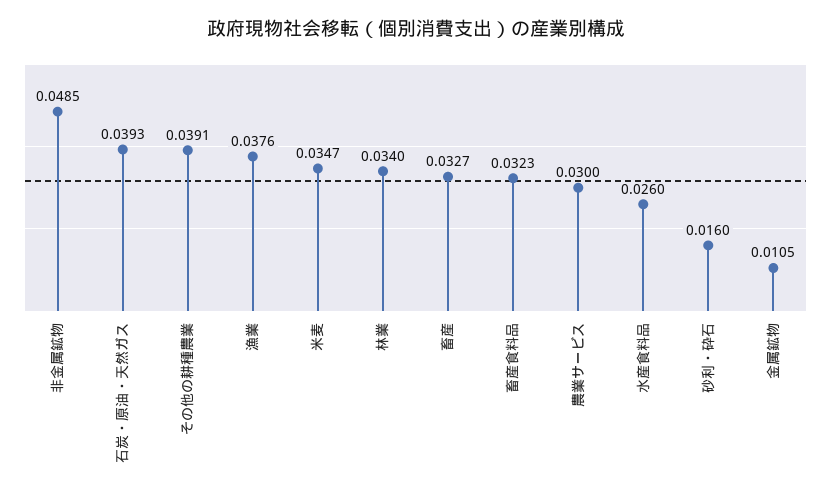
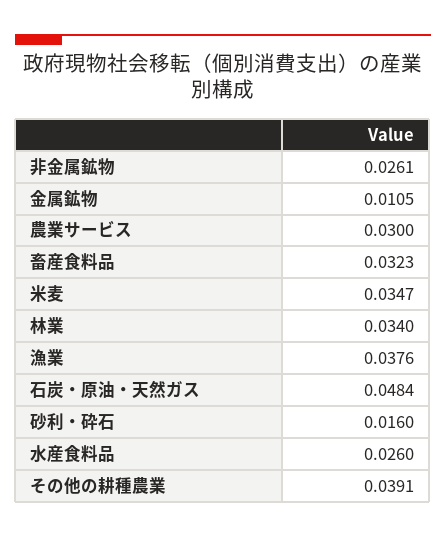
  {
-   "非金属鉱物": 0.0485,
+   "非金属鉱物": 0.0261,
-   "石炭・原油・天然ガス": 0.0393,
+   "石炭・原油・天然ガス": 0.0484,
    "その他の耕種農業": 0.0391,
    "漁業": 0.0376,
    "米麦": 0.0347,
    "林業": 0.034,
-   "畜産": 0.0327,
    "畜産食料品": 0.0323,
    "農業サービス": 0.03,
    "水産食料品": 0.026,
    "砂利・砕石": 0.016,
    "金属鉱物": 0.0105
  }

